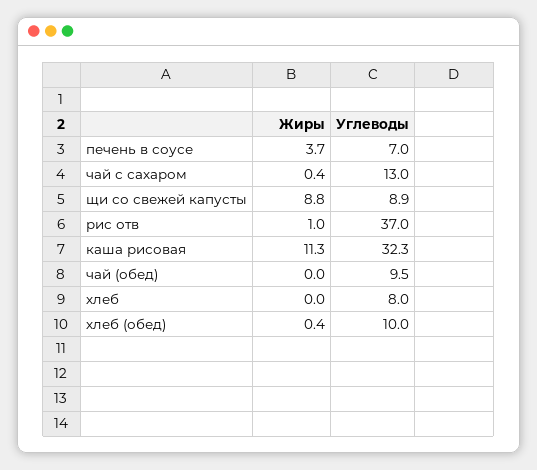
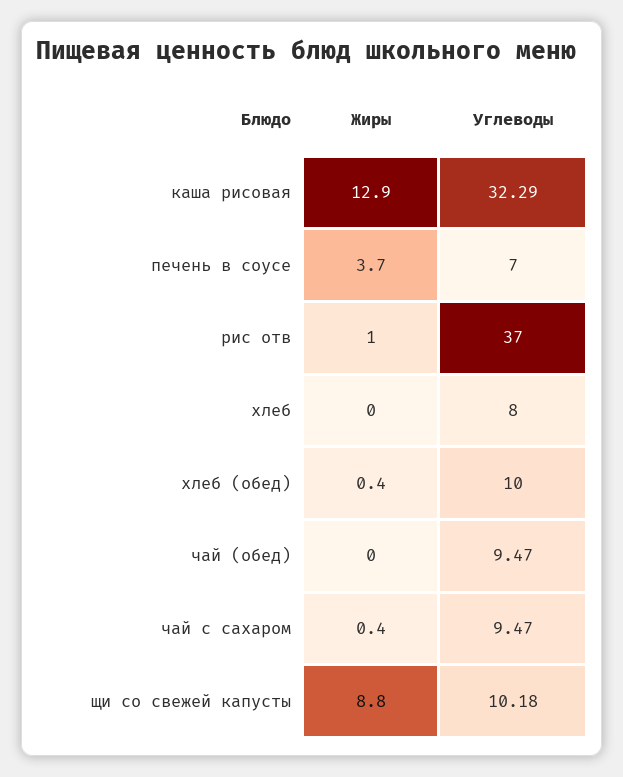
  {
    "Жиры": {
      "печень в соусе": 3.7,
      "чай с сахаром": 0.4,
      "щи со свежей капусты": 8.8,
      "рис отв": 1,
-     "каша рисовая": 11.3,
+     "каша рисовая": 12.9,
      "чай (обед)": 0,
      "хлеб": 0,
      "хлеб (обед)": 0.4
    },
    "Углеводы": {
      "печень в соусе": 7,
-     "чай с сахаром": 13,
+     "чай с сахаром": 9.47,
-     "щи со свежей капусты": 8.9,
+     "щи со свежей капусты": 10.18,
      "рис отв": 37,
      "каша рисовая": 32.29,
      "чай (обед)": 9.47,
      "хлеб": 8,
      "хлеб (обед)": 10
    }
  }

